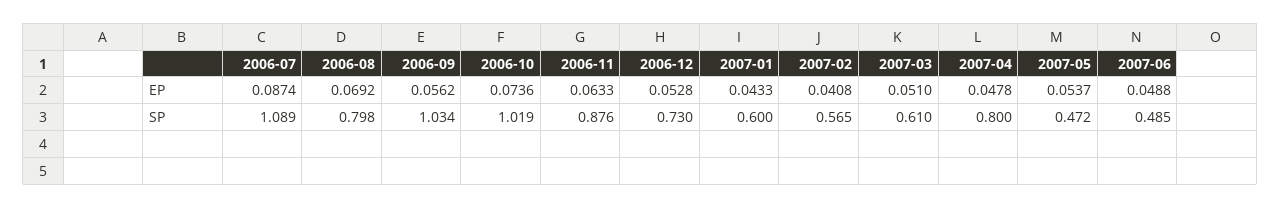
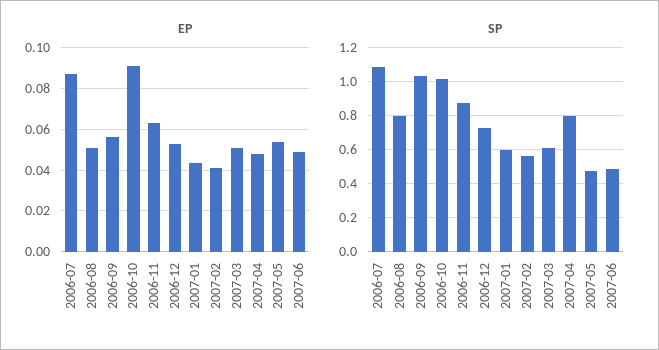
  {
    "EP": {
      "2006-07": 0.0874,
-     "2006-08": 0.0692,
+     "2006-08": 0.05,
      "2006-09": 0.0562,
-     "2006-10": 0.0736,
+     "2006-10": 0.09,
      "2006-11": 0.0633,
      "2006-12": 0.0528,
      "2007-01": 0.0433,
      "2007-02": 0.0408,
      "2007-03": 0.051,
      "2007-04": 0.0478,
      "2007-05": 0.0537,
      "2007-06": 0.0488
    },
    "SP": {
      "2006-07": 1.089,
      "2006-08": 0.798,
      "2006-09": 1.034,
      "2006-10": 1.019,
      "2006-11": 0.876,
      "2006-12": 0.73,
      "2007-01": 0.6,
      "2007-02": 0.565,
      "2007-03": 0.61,
      "2007-04": 0.8,
      "2007-05": 0.472,
      "2007-06": 0.485
    }
  }

